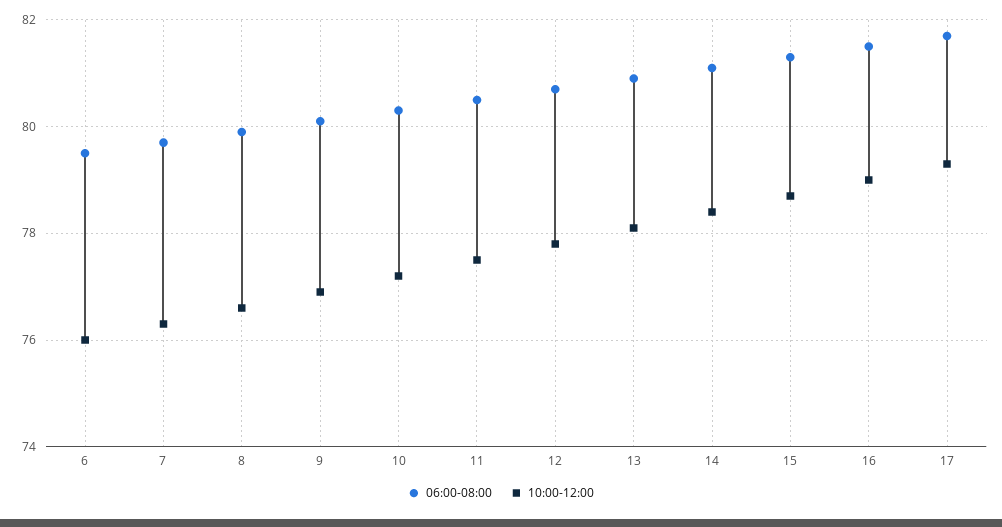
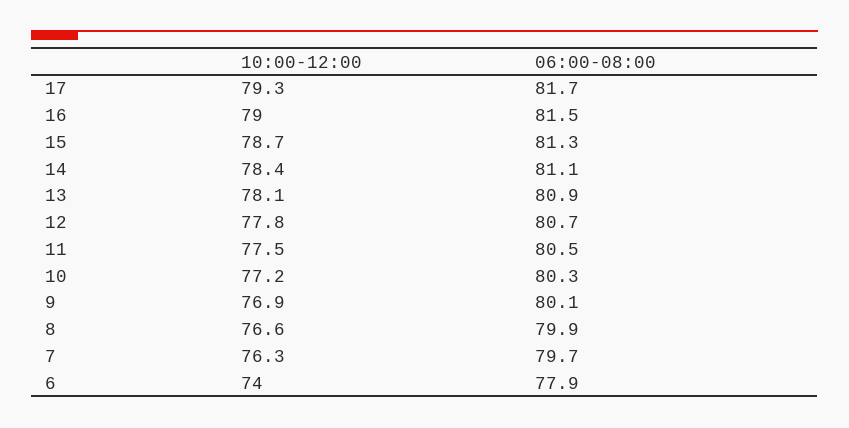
  {
    "06:00-08:00": {
-     "6": 79.5,
+     "6": 77.9,
      "7": 79.7,
      "8": 79.9,
      "9": 80.1,
      "10": 80.3,
      "11": 80.5,
      "12": 80.7,
      "13": 80.9,
      "14": 81.1,
      "15": 81.3,
      "16": 81.5,
      "17": 81.7
    },
    "10:00-12:00": {
-     "6": 76,
+     "6": 74,
      "7": 76.3,
      "8": 76.6,
      "9": 76.9,
      "10": 77.2,
      "11": 77.5,
      "12": 77.8,
      "13": 78.1,
      "14": 78.4,
      "15": 78.7,
      "16": 79,
      "17": 79.3
    }
  }

